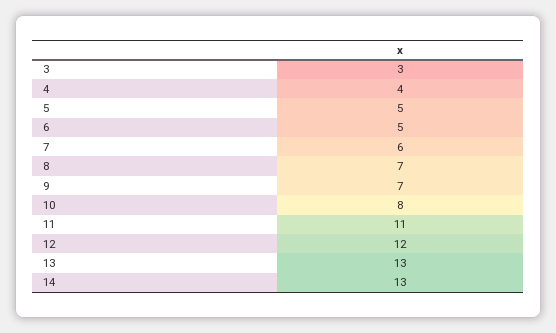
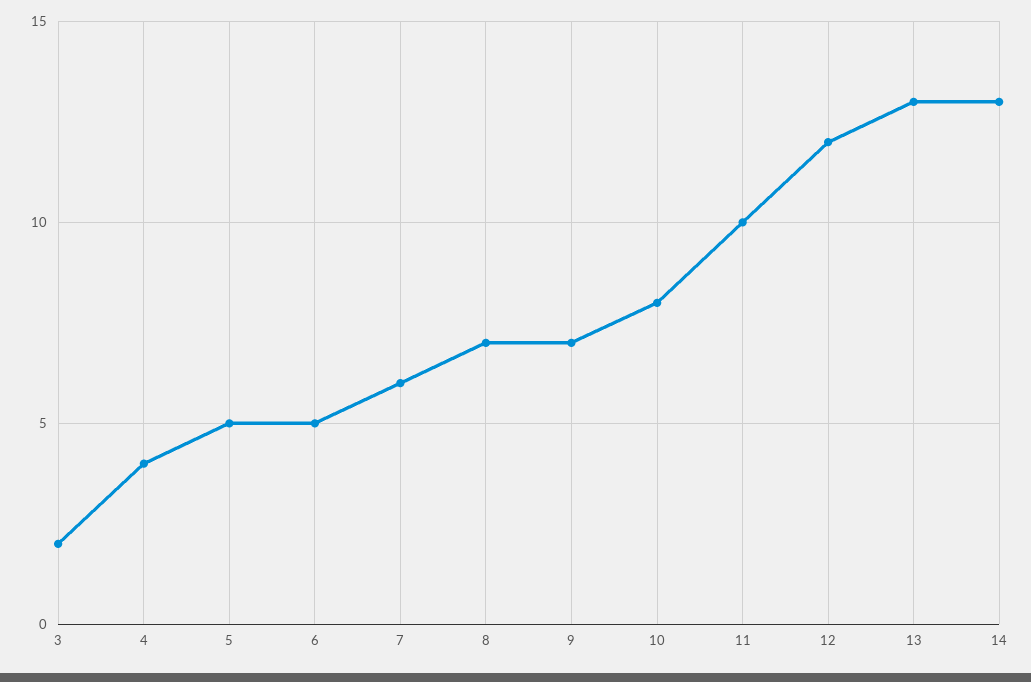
  {
-   "3": 3,
+   "3": 2,
    "4": 4,
    "5": 5,
    "6": 5,
    "7": 6,
    "8": 7,
    "9": 7,
    "10": 8,
-   "11": 11,
+   "11": 10,
    "12": 12,
    "13": 13,
    "14": 13
  }

